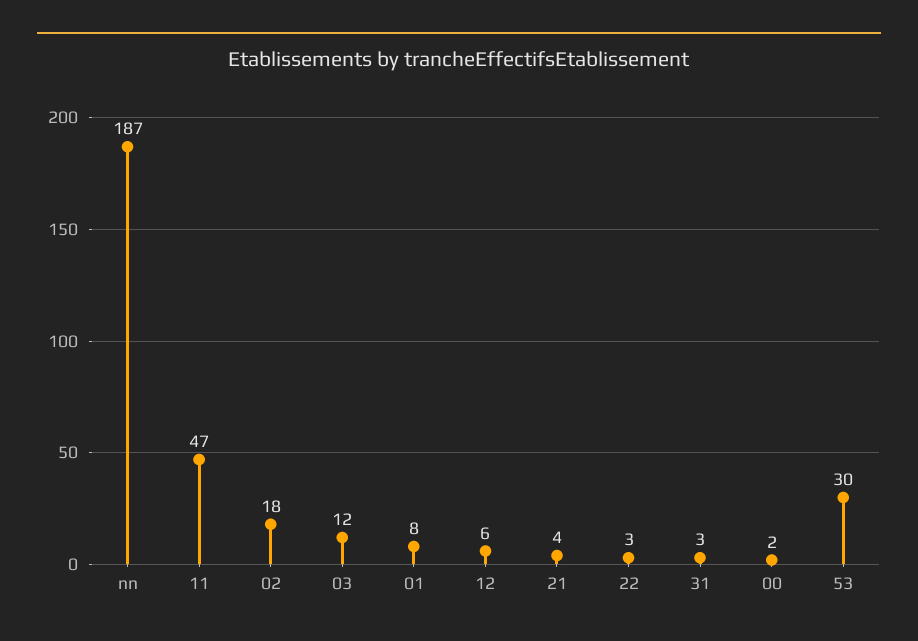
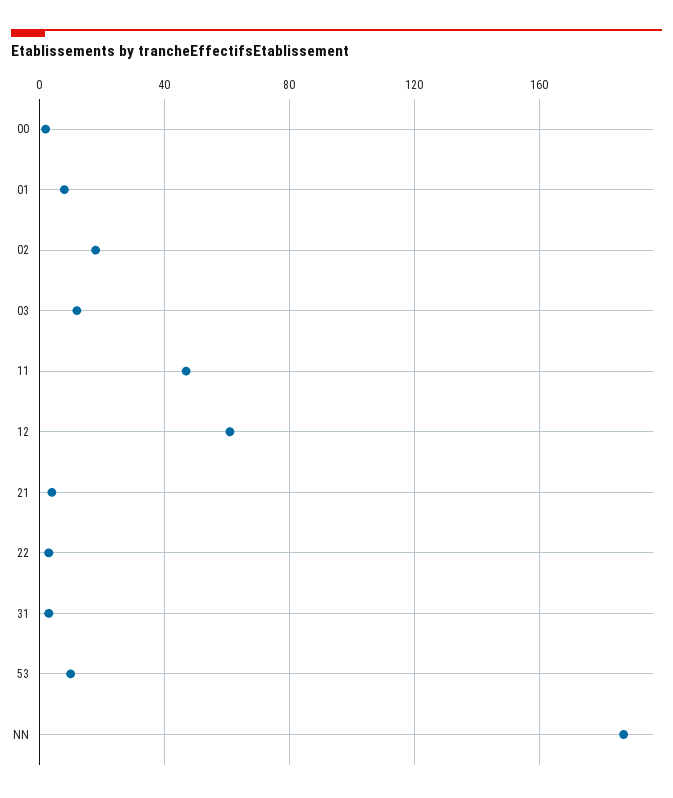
  {
    "nn": 187,
    "11": 47,
    "02": 18,
    "03": 12,
    "01": 8,
-   "12": 6,
+   "12": 60,
    "21": 4,
    "22": 3,
    "31": 3,
    "00": 2,
-   "53": 30
+   "53": 10
  }

